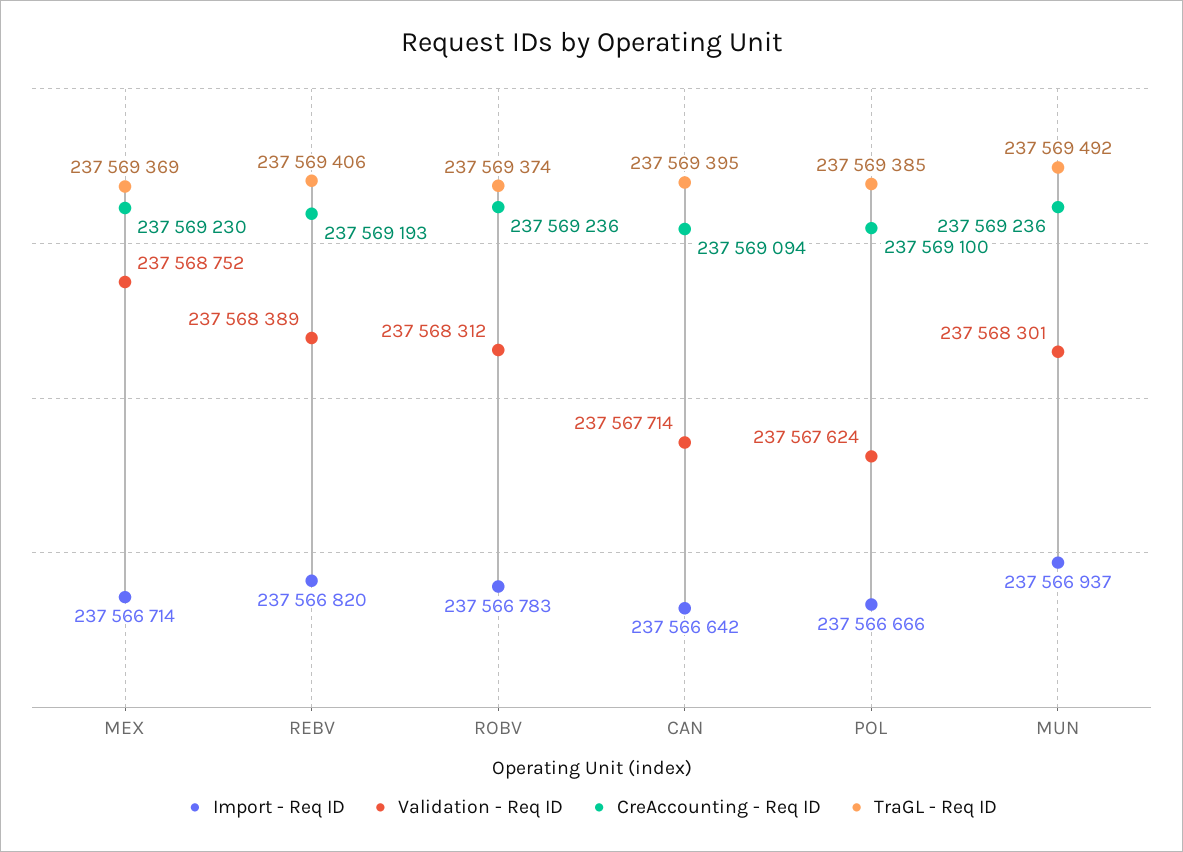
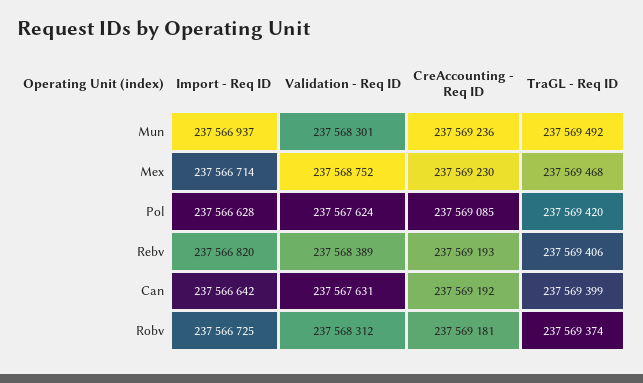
  {
    "Import - Req ID": {
      "MEX": 237566714,
      "REBV": 237566820,
-     "ROBV": 237566783,
+     "ROBV": 237566725,
      "CAN": 237566642,
-     "POL": 237566666,
+     "POL": 237566628,
      "MUN": 237566937
    },
    "Validation - Req ID": {
      "MEX": 237568752,
      "REBV": 237568389,
      "ROBV": 237568312,
-     "CAN": 237567714,
+     "CAN": 237567631,
      "POL": 237567624,
      "MUN": 237568301
    },
    "CreAccounting - Req ID": {
      "MEX": 237569230,
      "REBV": 237569193,
-     "ROBV": 237569236,
+     "ROBV": 237569181,
-     "CAN": 237569094,
+     "CAN": 237569192,
-     "POL": 237569100,
+     "POL": 237569085,
      "MUN": 237569236
    },
    "TraGL - Req ID": {
-     "MEX": 237569369,
+     "MEX": 237569468,
      "REBV": 237569406,
      "ROBV": 237569374,
-     "CAN": 237569395,
+     "CAN": 237569399,
-     "POL": 237569385,
+     "POL": 237569420,
      "MUN": 237569492
    }
  }

